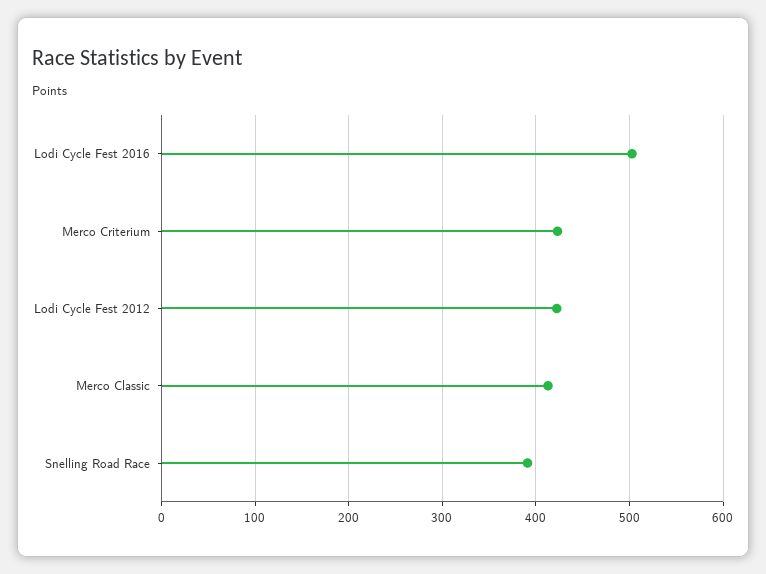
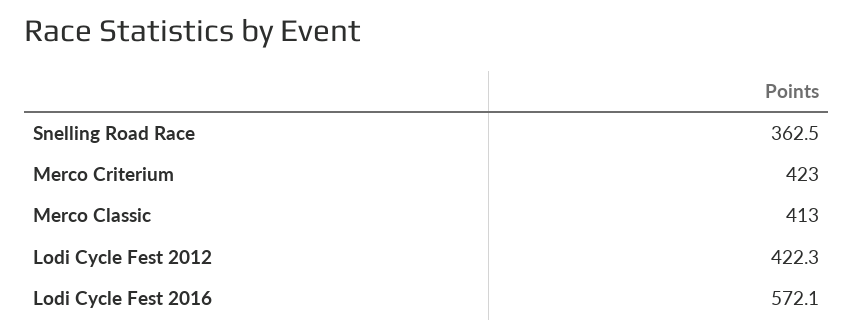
  {
-   "Lodi Cycle Fest 2016": 500,
+   "Lodi Cycle Fest 2016": 572.1,
    "Merco Criterium": 423,
    "Lodi Cycle Fest 2012": 422.3,
    "Merco Classic": 413,
-   "Snelling Road Race": 390
+   "Snelling Road Race": 362.5
  }

